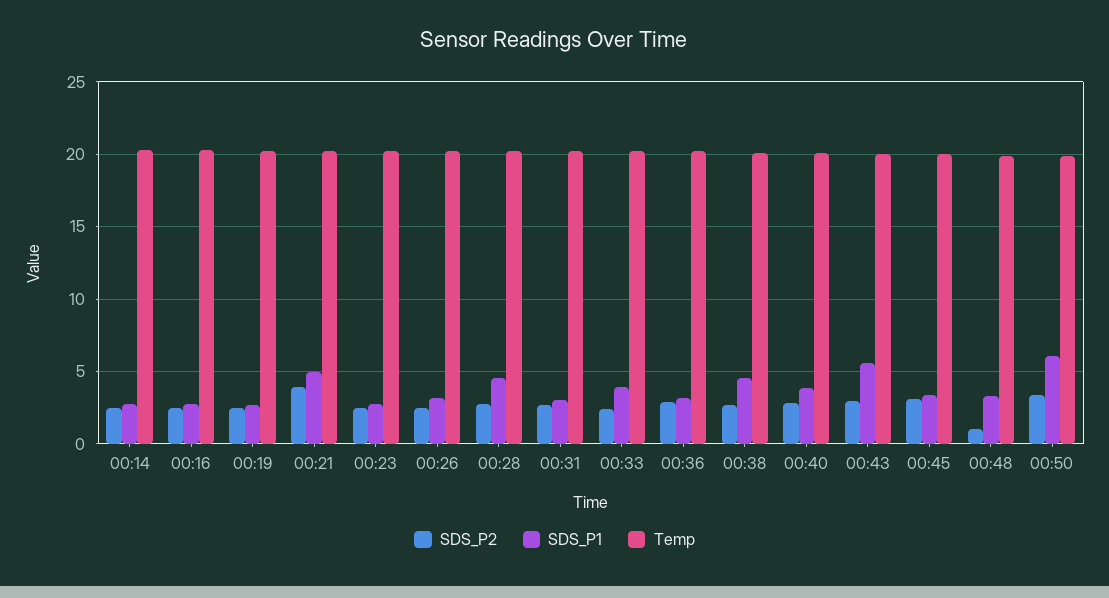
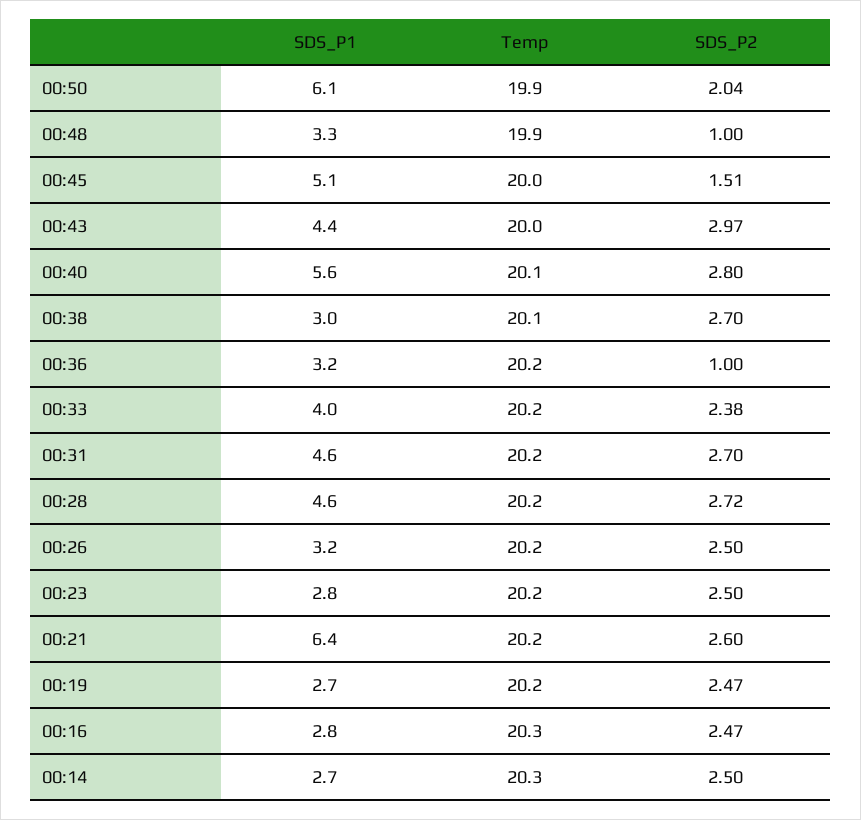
  {
    "SDS_P2": {
      "00:14": 2.5,
      "00:16": 2.47,
      "00:19": 2.47,
-     "00:21": 4,
+     "00:21": 2.6,
      "00:23": 2.5,
      "00:26": 2.5,
      "00:28": 2.72,
      "00:31": 2.7,
      "00:33": 2.38,
-     "00:36": 3,
+     "00:36": 1,
      "00:38": 2.7,
      "00:40": 2.8,
      "00:43": 2.97,
-     "00:45": 3,
+     "00:45": 1.51,
      "00:48": 1,
-     "00:50": 3.5
+     "00:50": 2.04
    },
    "SDS_P1": {
      "00:14": 2.7,
      "00:16": 2.8,
      "00:19": 2.7,
-     "00:21": 5,
+     "00:21": 6.4,
      "00:23": 2.8,
      "00:26": 3.2,
      "00:28": 4.6,
-     "00:31": 3,
+     "00:31": 4.6,
      "00:33": 4,
      "00:36": 3.2,
-     "00:38": 4.5,
+     "00:38": 3,
-     "00:40": 4,
+     "00:40": 5.6,
-     "00:43": 5.5,
+     "00:43": 4.4,
-     "00:45": 3.5,
+     "00:45": 5.1,
      "00:48": 3.3,
      "00:50": 6.1
    },
    "Temp": {
      "00:14": 20.3,
      "00:16": 20.3,
      "00:19": 20.2,
      "00:21": 20.2,
      "00:23": 20.2,
      "00:26": 20.2,
      "00:28": 20.2,
      "00:31": 20.2,
      "00:33": 20.2,
      "00:36": 20.2,
      "00:38": 20.1,
      "00:40": 20.1,
      "00:43": 20,
      "00:45": 20,
      "00:48": 19.9,
      "00:50": 19.9
    }
  }

